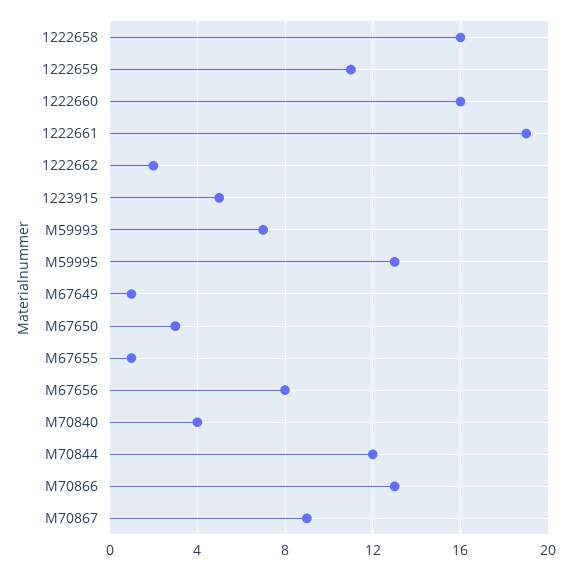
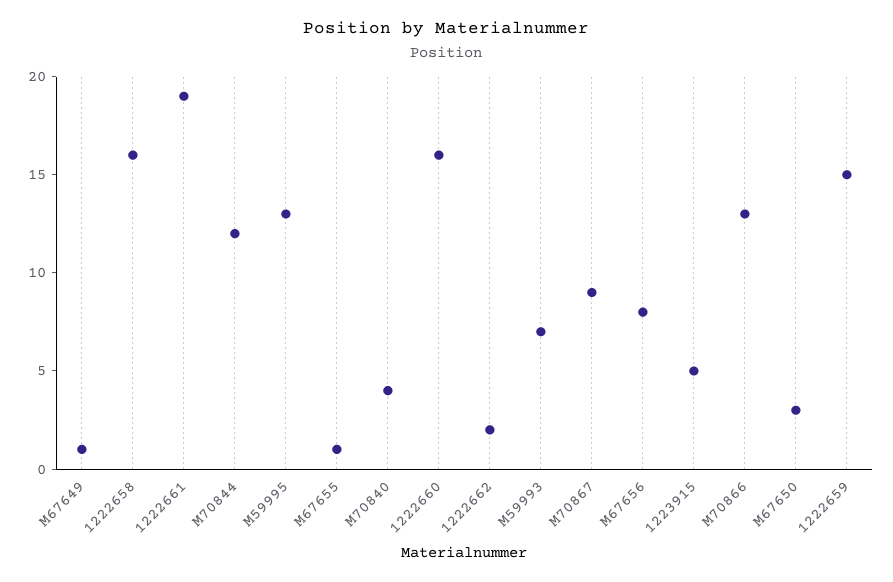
  {
    "1222658": 16,
-   "1222659": 11,
+   "1222659": 15,
    "1222660": 16,
    "1222661": 19,
    "1222662": 2,
    "1223915": 5,
    "M59993": 7,
    "M59995": 13,
    "M67649": 1,
    "M67650": 3,
    "M67655": 1,
    "M67656": 8,
    "M70840": 4,
    "M70844": 12,
    "M70866": 13,
    "M70867": 9
  }

